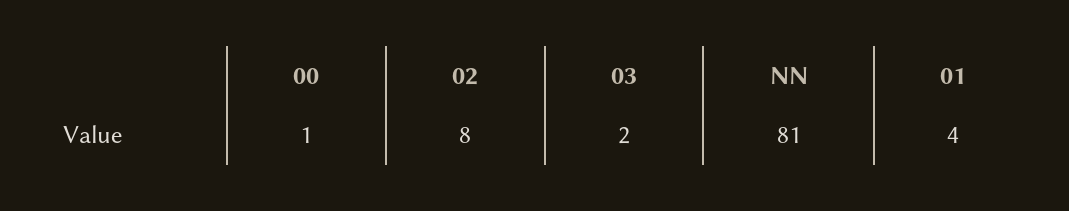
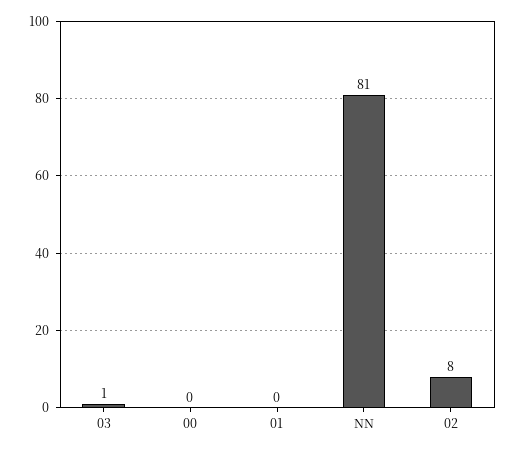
  {
-   "00": 1,
+   "00": 0,
    "02": 8,
-   "03": 2,
+   "03": 1,
    "NN": 81,
-   "01": 4
+   "01": 0
  }

